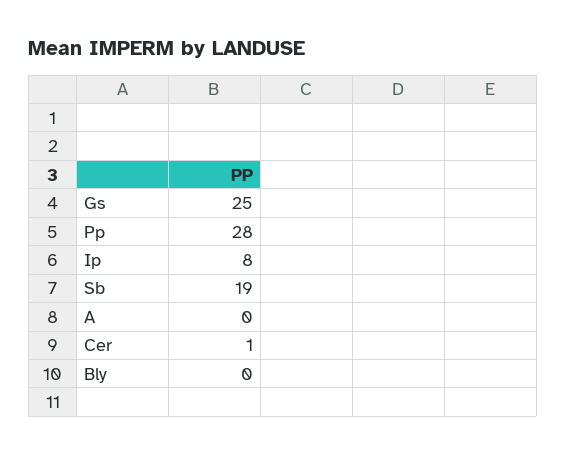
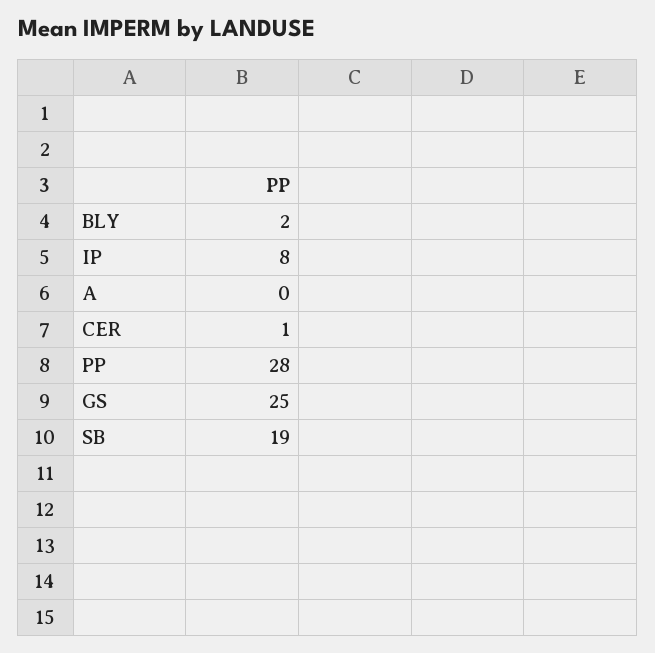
  {
    "Gs": 25,
    "Pp": 28,
    "Ip": 8,
    "Sb": 19,
    "A": 0,
    "Cer": 1,
-   "Bly": 0
+   "Bly": 2
  }

